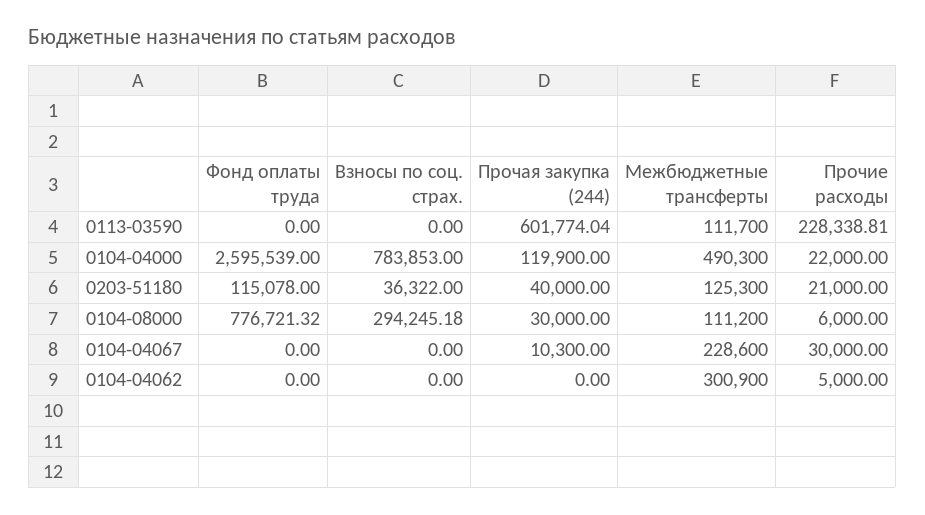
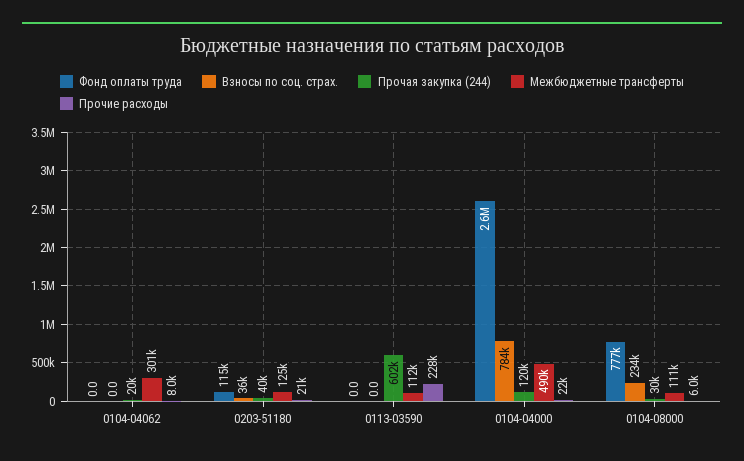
  {
    "Фонд оплаты труда": {
      "0113-03590": 0,
      "0104-04000": 2595539,
      "0203-51180": 115078,
      "0104-08000": 776721.32,
-     "0104-04067": 0,
      "0104-04062": 0
    },
    "Взносы по соц. страх.": {
      "0113-03590": 0,
      "0104-04000": 783853,
      "0203-51180": 36322,
-     "0104-08000": 294245.18,
+     "0104-08000": 234000,
-     "0104-04067": 0,
      "0104-04062": 0
    },
    "Прочая закупка (244)": {
      "0113-03590": 601774.04,
      "0104-04000": 119900,
      "0203-51180": 40000,
      "0104-08000": 30000,
-     "0104-04067": 10300,
-     "0104-04062": 0
+     "0104-04062": 20000
    },
    "Межбюджетные трансферты": {
      "0113-03590": 111700,
      "0104-04000": 490300,
      "0203-51180": 125300,
      "0104-08000": 111200,
-     "0104-04067": 228600,
      "0104-04062": 300900
    },
    "Прочие расходы": {
      "0113-03590": 228338.81,
      "0104-04000": 22000,
      "0203-51180": 21000,
      "0104-08000": 6000,
-     "0104-04067": 30000,
-     "0104-04062": 5000
+     "0104-04062": 8000
    }
  }

